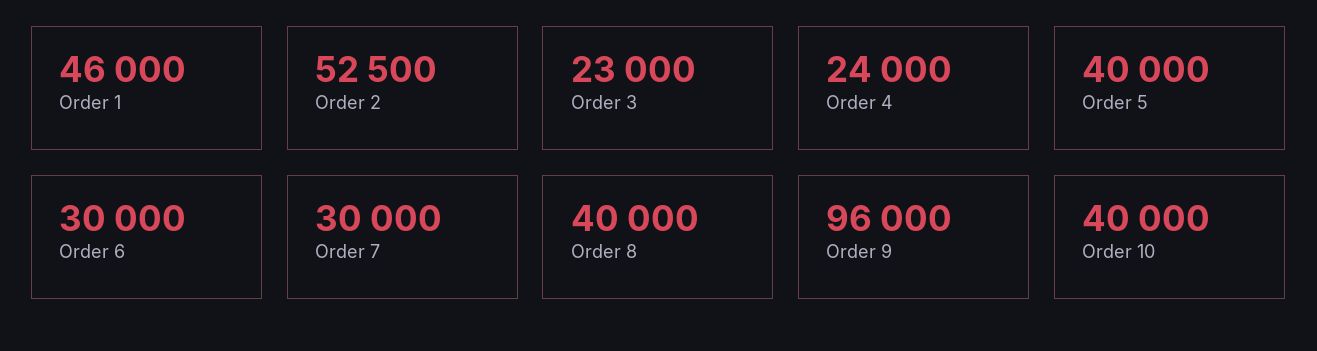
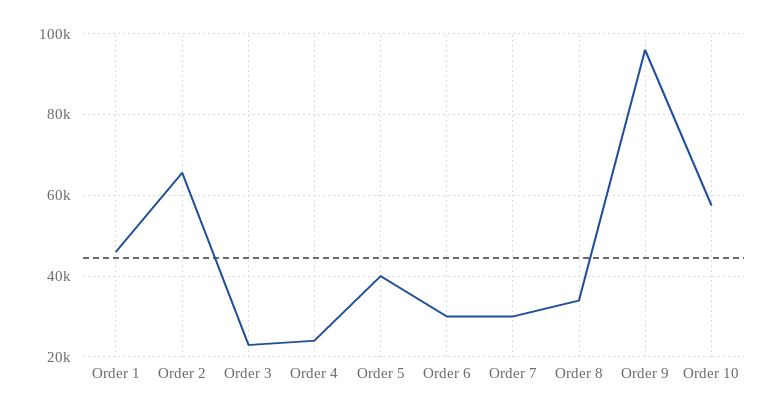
  {
    "Order 1": 46000,
-   "Order 2": 52500,
+   "Order 2": 66000,
    "Order 3": 23000,
    "Order 4": 24000,
    "Order 5": 40000,
    "Order 6": 30000,
    "Order 7": 30000,
-   "Order 8": 40000,
+   "Order 8": 34000,
    "Order 9": 96000,
-   "Order 10": 40000
+   "Order 10": 58000
  }

